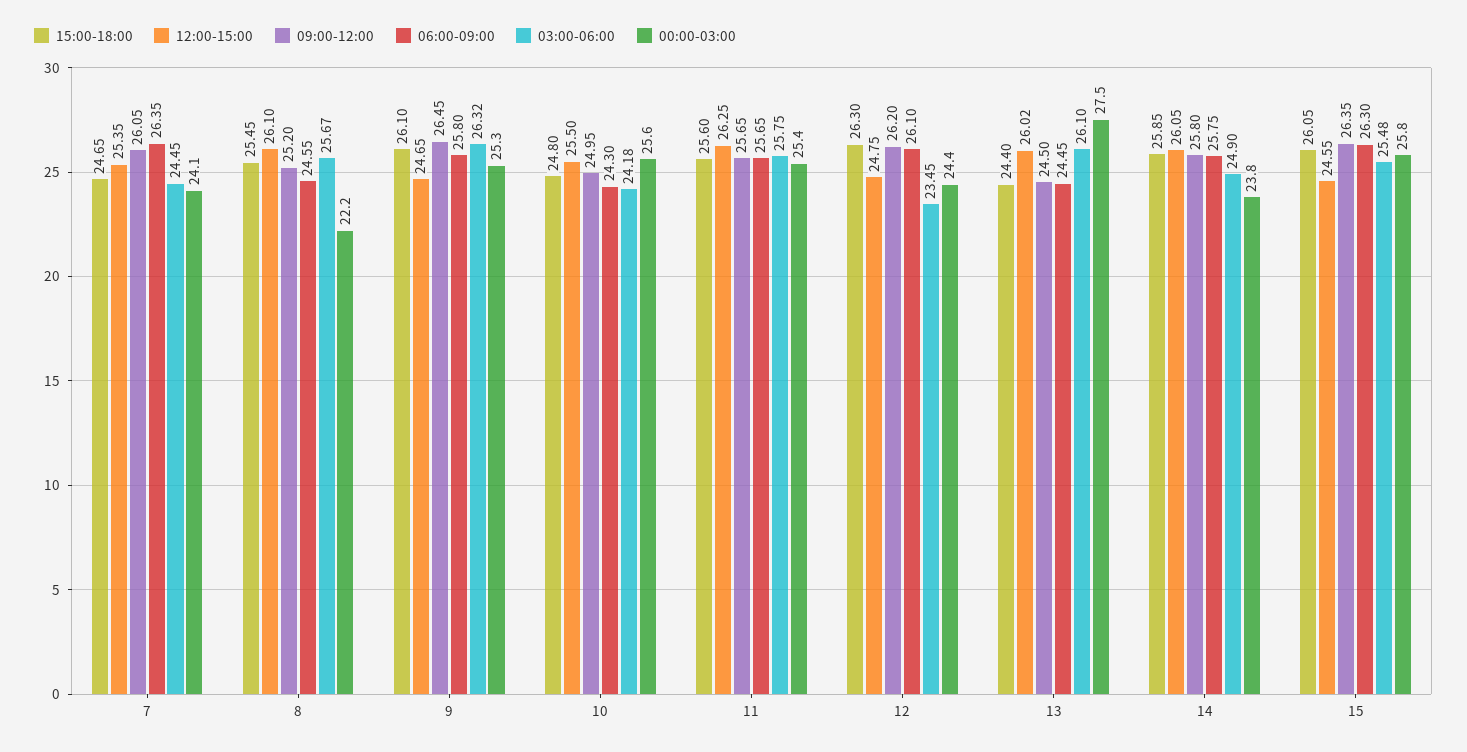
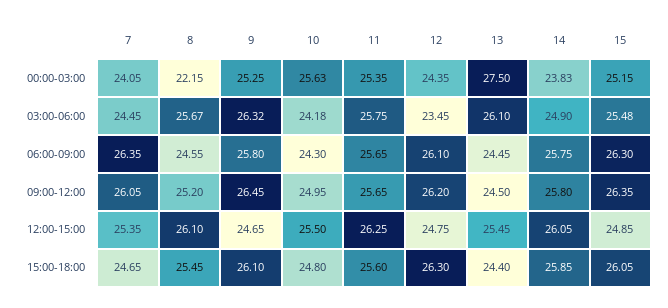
  {
    "15:00-18:00": {
      "7": 24.65,
      "8": 25.45,
      "9": 26.1,
      "10": 24.8,
      "11": 25.6,
      "12": 26.3,
      "13": 24.4,
      "14": 25.85,
      "15": 26.05
    },
    "12:00-15:00": {
      "7": 25.35,
      "8": 26.1,
      "9": 24.65,
      "10": 25.5,
      "11": 26.25,
      "12": 24.75,
-     "13": 26.02,
+     "13": 25.45,
      "14": 26.05,
-     "15": 24.55
+     "15": 24.85
    },
    "09:00-12:00": {
      "7": 26.05,
      "8": 25.2,
      "9": 26.45,
      "10": 24.95,
      "11": 25.65,
      "12": 26.2,
      "13": 24.5,
      "14": 25.8,
      "15": 26.35
    },
    "06:00-09:00": {
      "7": 26.35,
      "8": 24.55,
      "9": 25.8,
      "10": 24.3,
      "11": 25.65,
      "12": 26.1,
      "13": 24.45,
      "14": 25.75,
      "15": 26.3
    },
    "03:00-06:00": {
      "7": 24.45,
      "8": 25.67,
      "9": 26.32,
      "10": 24.18,
      "11": 25.75,
      "12": 23.45,
      "13": 26.1,
      "14": 24.9,
      "15": 25.48
    },
    "00:00-03:00": {
      "7": 24.05,
      "8": 22.15,
      "9": 25.25,
      "10": 25.63,
      "11": 25.35,
      "12": 24.35,
      "13": 27.5,
      "14": 23.83,
-     "15": 25.8
+     "15": 25.15
    }
  }

